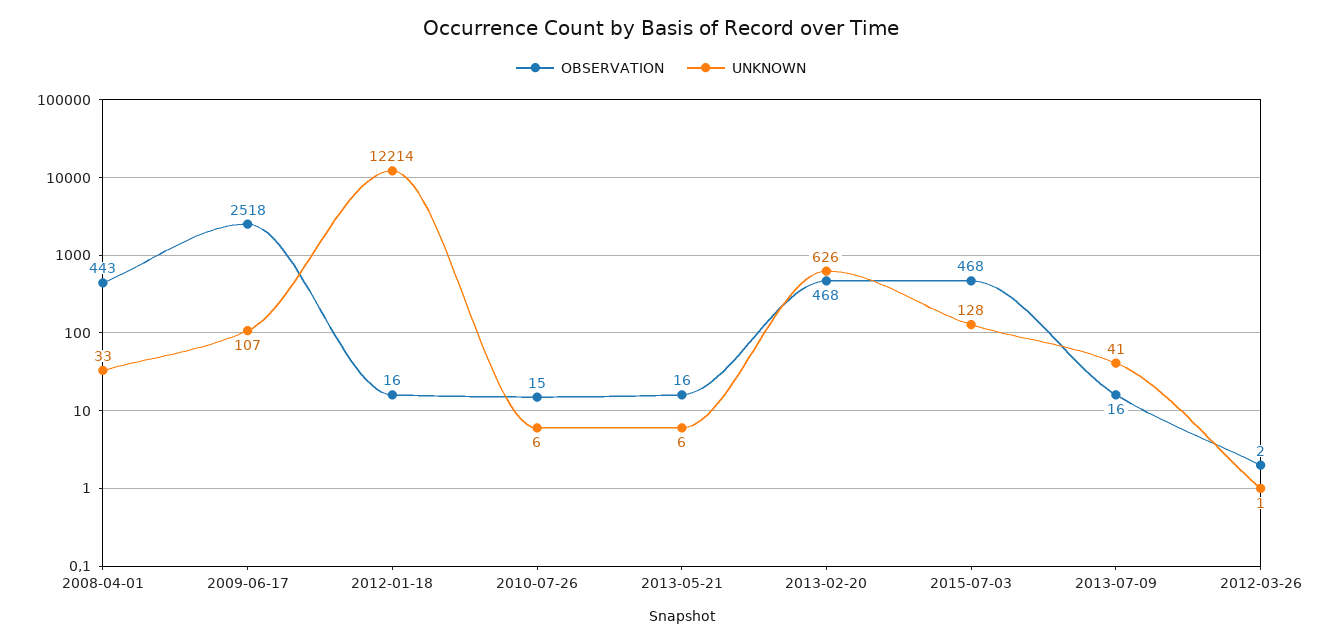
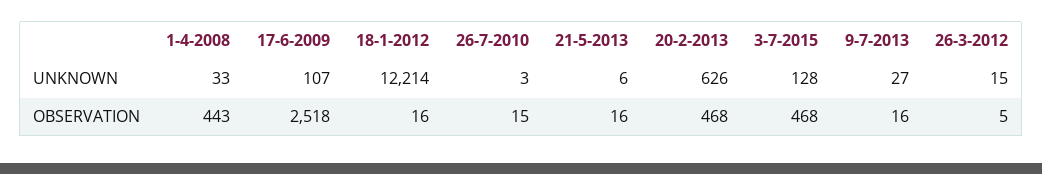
  {
    "OBSERVATION": {
      "2008-04-01": 443,
      "2009-06-17": 2518,
      "2012-01-18": 16,
      "2010-07-26": 15,
      "2013-05-21": 16,
      "2013-02-20": 468,
      "2015-07-03": 468,
      "2013-07-09": 16,
-     "2012-03-26": 2
+     "2012-03-26": 5
    },
    "UNKNOWN": {
      "2008-04-01": 33,
      "2009-06-17": 107,
      "2012-01-18": 12214,
-     "2010-07-26": 6,
+     "2010-07-26": 3,
      "2013-05-21": 6,
      "2013-02-20": 626,
      "2015-07-03": 128,
-     "2013-07-09": 41,
+     "2013-07-09": 27,
-     "2012-03-26": 1
+     "2012-03-26": 15
    }
  }

